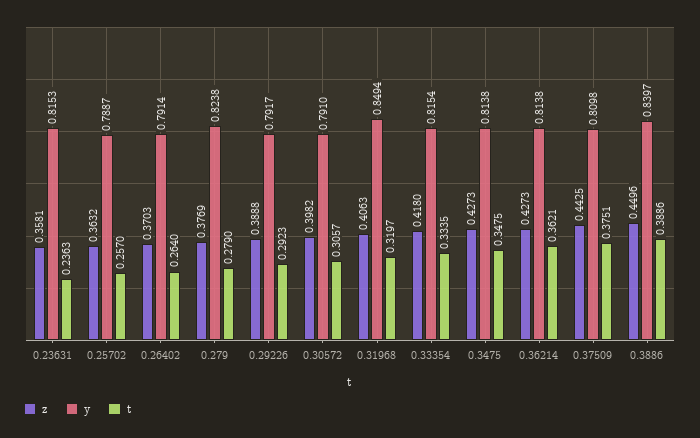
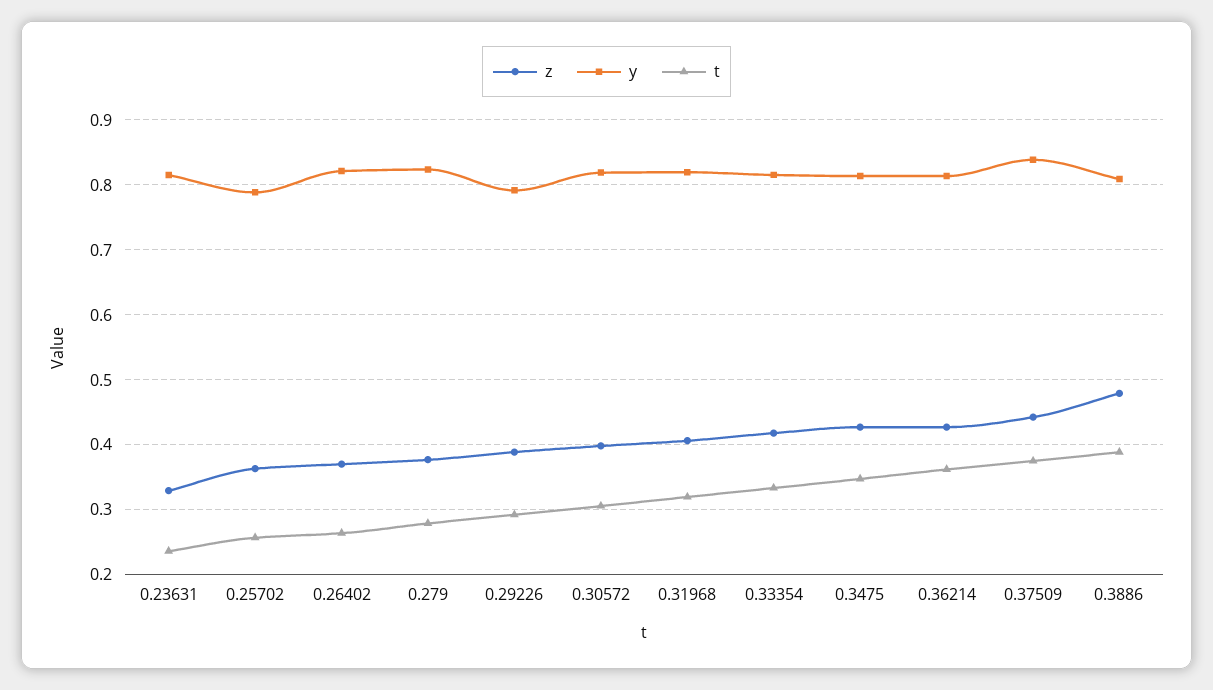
  {
    "z": {
-     "0.23631": 0.3581,
+     "0.23631": 0.33,
      "0.25702": 0.3632,
      "0.26402": 0.3703,
      "0.279": 0.3769,
      "0.29226": 0.3888,
      "0.30572": 0.3982,
      "0.31968": 0.4063,
      "0.33354": 0.418,
      "0.3475": 0.4273,
      "0.36214": 0.4273,
      "0.37509": 0.4425,
-     "0.3886": 0.4496
+     "0.3886": 0.48
    },
    "y": {
      "0.23631": 0.8153,
      "0.25702": 0.7887,
-     "0.26402": 0.7914,
+     "0.26402": 0.82,
      "0.279": 0.8238,
      "0.29226": 0.7917,
-     "0.30572": 0.791,
+     "0.30572": 0.82,
-     "0.31968": 0.8494,
+     "0.31968": 0.82,
      "0.33354": 0.8154,
      "0.3475": 0.8138,
      "0.36214": 0.8138,
-     "0.37509": 0.8098,
+     "0.37509": 0.84,
-     "0.3886": 0.8397
+     "0.3886": 0.81
    },
    "t": {
      "0.23631": 0.2363,
      "0.25702": 0.257,
      "0.26402": 0.264,
      "0.279": 0.279,
      "0.29226": 0.2923,
      "0.30572": 0.3057,
      "0.31968": 0.3197,
      "0.33354": 0.3335,
      "0.3475": 0.3475,
      "0.36214": 0.3621,
      "0.37509": 0.3751,
      "0.3886": 0.3886
    }
  }

